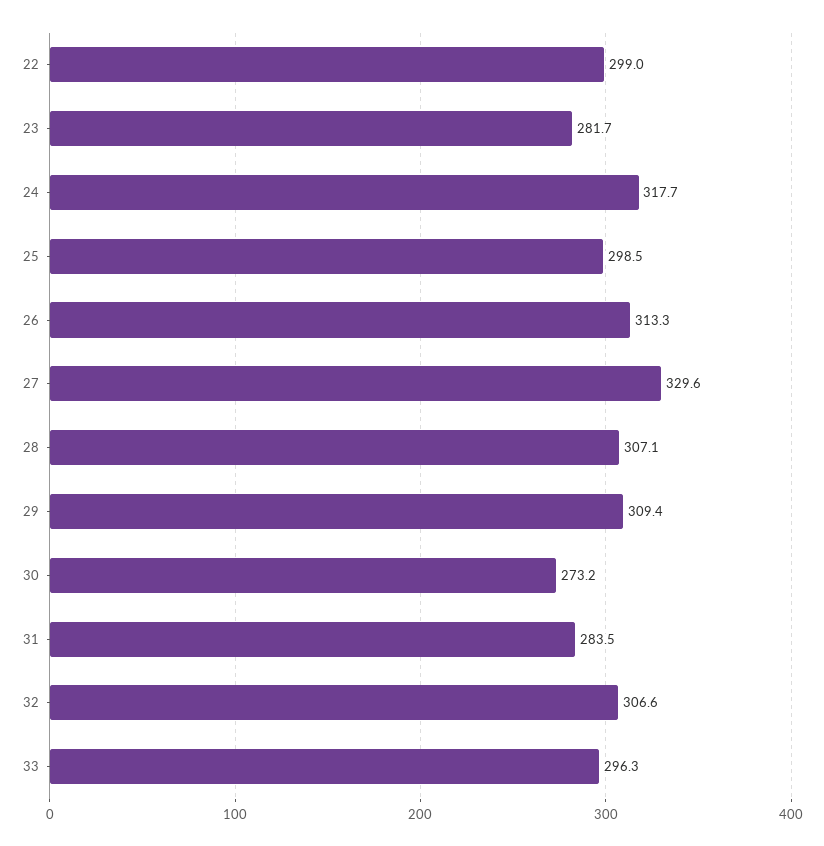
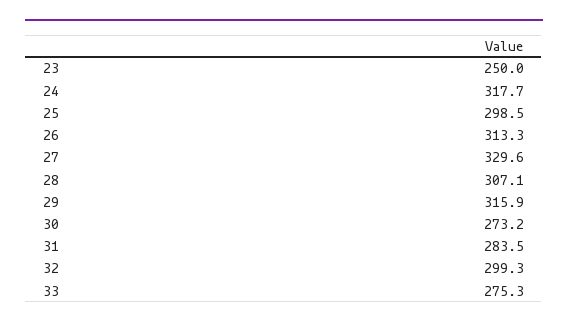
  {
-   "22": 299,
-   "23": 281.7,
+   "23": 250,
    "24": 317.7,
    "25": 298.5,
    "26": 313.3,
    "27": 329.6,
    "28": 307.1,
-   "29": 309.4,
+   "29": 315.9,
    "30": 273.2,
    "31": 283.5,
-   "32": 306.6,
+   "32": 299.3,
-   "33": 296.3
+   "33": 275.3
  }

